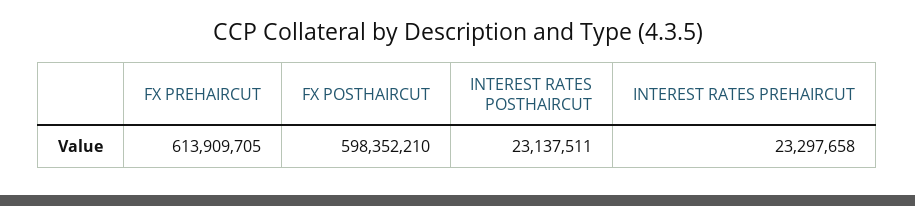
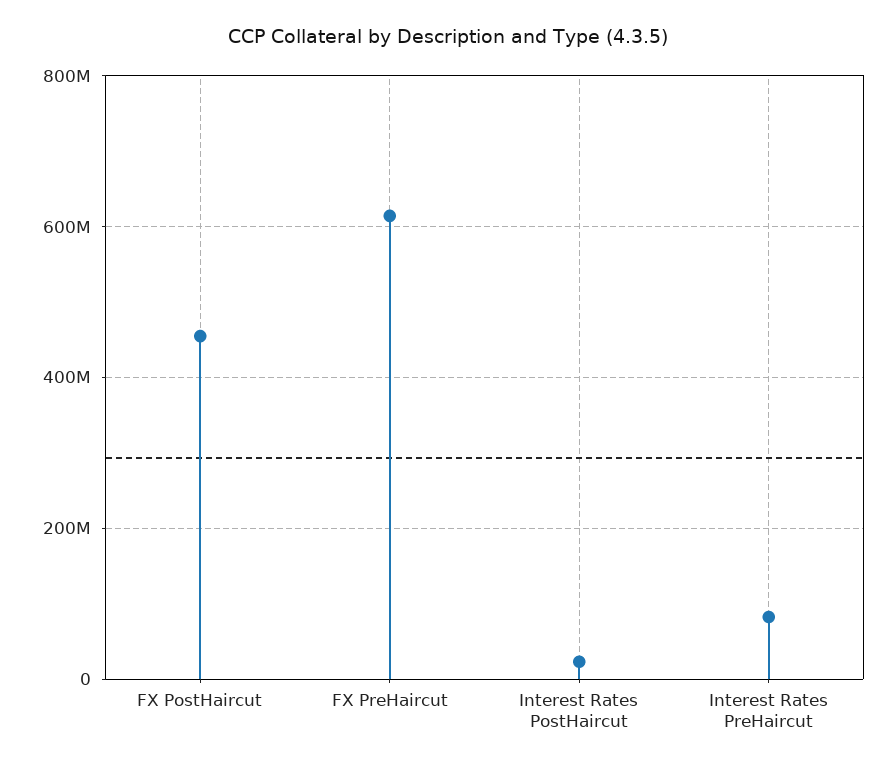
  {
    "FX PREHAIRCUT": 613909705,
-   "FX POSTHAIRCUT": 598352210,
+   "FX POSTHAIRCUT": 460000000,
    "INTEREST RATES POSTHAIRCUT": 23137511,
-   "INTEREST RATES PREHAIRCUT": 23297658
+   "INTEREST RATES PREHAIRCUT": 80000000
  }

